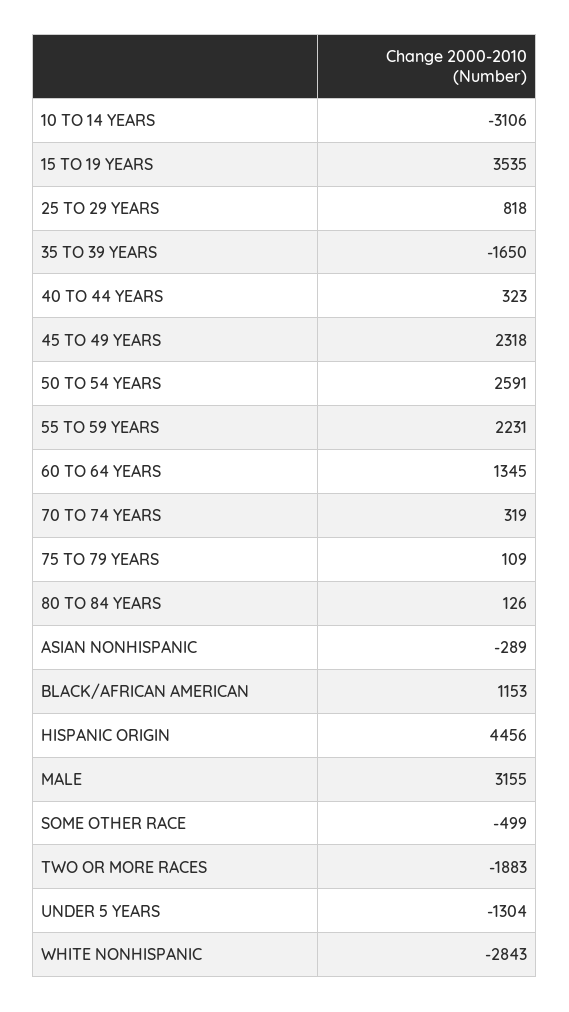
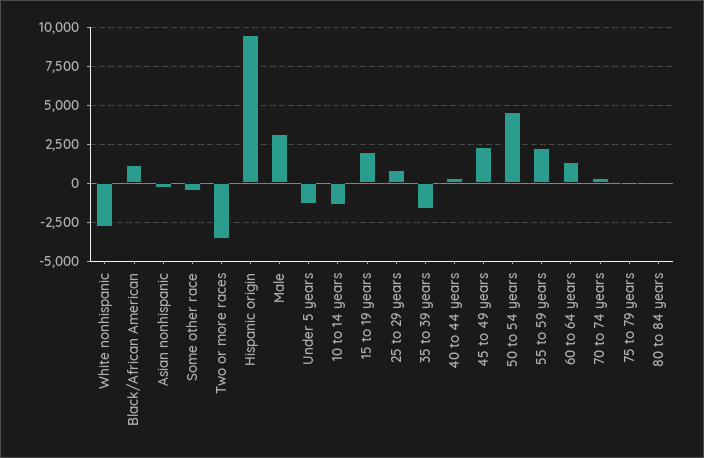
  {
-   "10 TO 14 YEARS": -3106,
+   "10 TO 14 YEARS": -1500,
-   "15 TO 19 YEARS": 3535,
+   "15 TO 19 YEARS": 2000,
    "25 TO 29 YEARS": 818,
    "35 TO 39 YEARS": -1650,
    "40 TO 44 YEARS": 323,
    "45 TO 49 YEARS": 2318,
-   "50 TO 54 YEARS": 2591,
+   "50 TO 54 YEARS": 4500,
    "55 TO 59 YEARS": 2231,
    "60 TO 64 YEARS": 1345,
    "70 TO 74 YEARS": 319,
    "75 TO 79 YEARS": 109,
    "80 TO 84 YEARS": 126,
    "ASIAN NONHISPANIC": -289,
    "BLACK/AFRICAN AMERICAN": 1153,
-   "HISPANIC ORIGIN": 4456,
+   "HISPANIC ORIGIN": 9500,
    "MALE": 3155,
    "SOME OTHER RACE": -499,
-   "TWO OR MORE RACES": -1883,
+   "TWO OR MORE RACES": -3500,
    "UNDER 5 YEARS": -1304,
    "WHITE NONHISPANIC": -2843
  }

